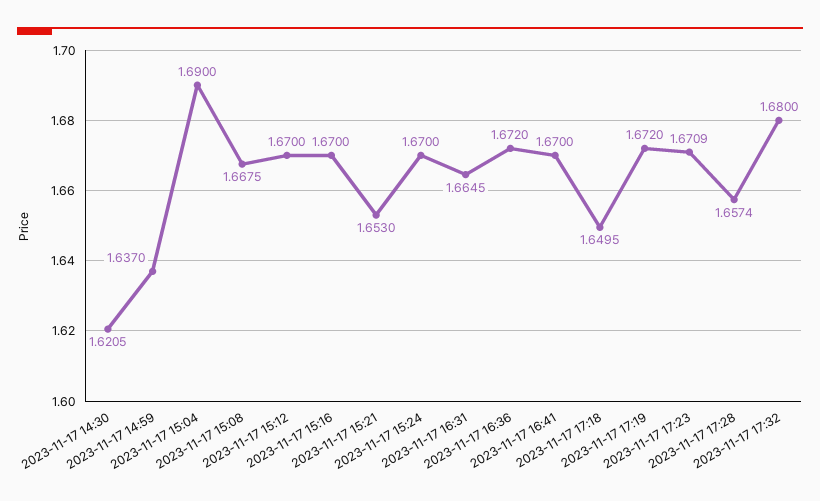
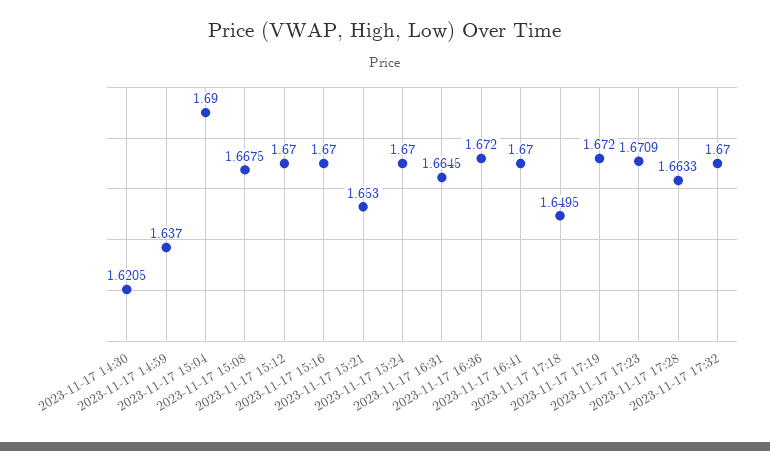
  {
    "2023-11-17 14:30": 1.6205,
    "2023-11-17 14:59": 1.637,
    "2023-11-17 15:04": 1.69,
    "2023-11-17 15:08": 1.6675,
    "2023-11-17 15:12": 1.67,
    "2023-11-17 15:16": 1.67,
    "2023-11-17 15:21": 1.653,
    "2023-11-17 15:24": 1.67,
    "2023-11-17 16:31": 1.6645,
    "2023-11-17 16:36": 1.672,
    "2023-11-17 16:41": 1.67,
    "2023-11-17 17:18": 1.6495,
    "2023-11-17 17:19": 1.672,
    "2023-11-17 17:23": 1.6709,
-   "2023-11-17 17:28": 1.6574,
+   "2023-11-17 17:28": 1.6633,
-   "2023-11-17 17:32": 1.68
+   "2023-11-17 17:32": 1.67
  }

